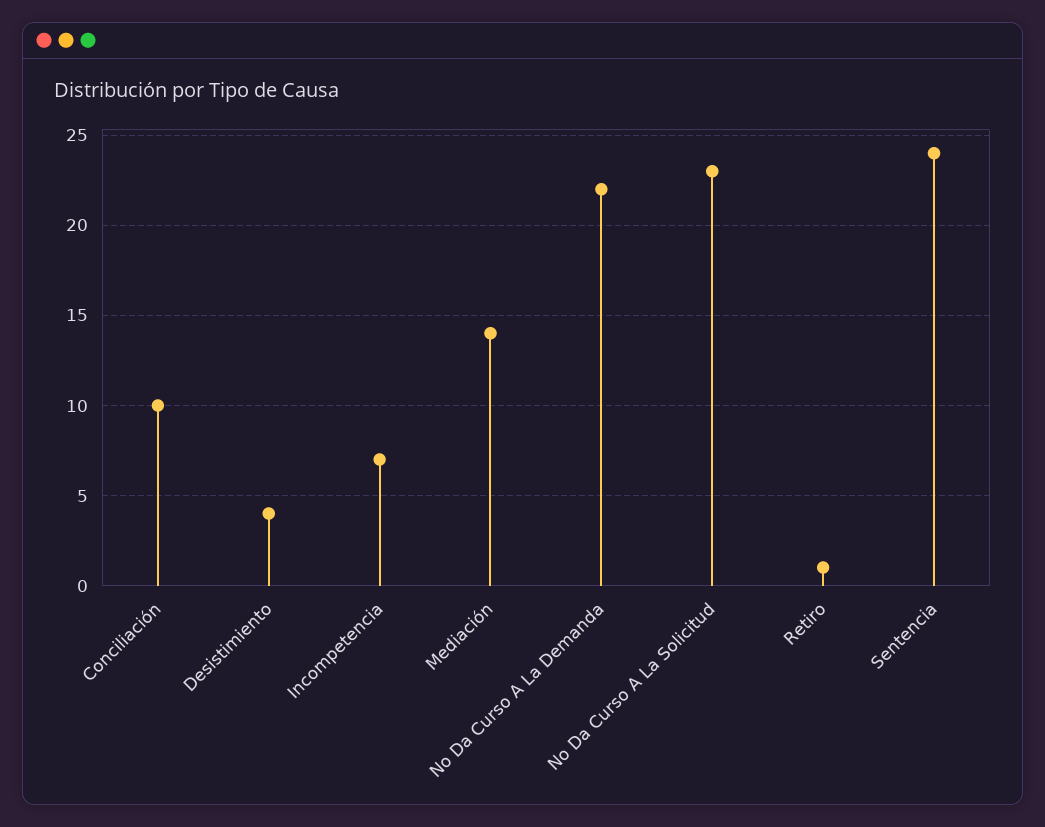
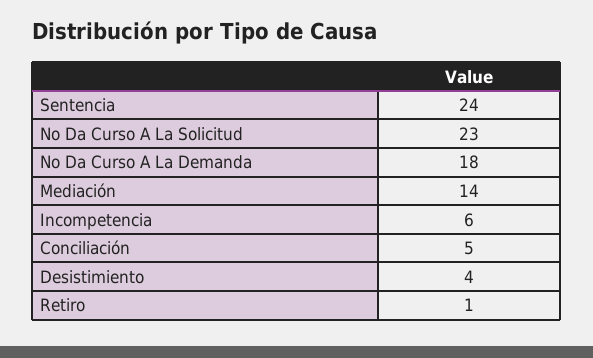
  {
-   "Conciliación": 10,
+   "Conciliación": 5,
    "Desistimiento": 4,
-   "Incompetencia": 7,
+   "Incompetencia": 6,
    "Mediación": 14,
-   "No Da Curso A La Demanda": 22,
+   "No Da Curso A La Demanda": 18,
    "No Da Curso A La Solicitud": 23,
    "Retiro": 1,
    "Sentencia": 24
  }

